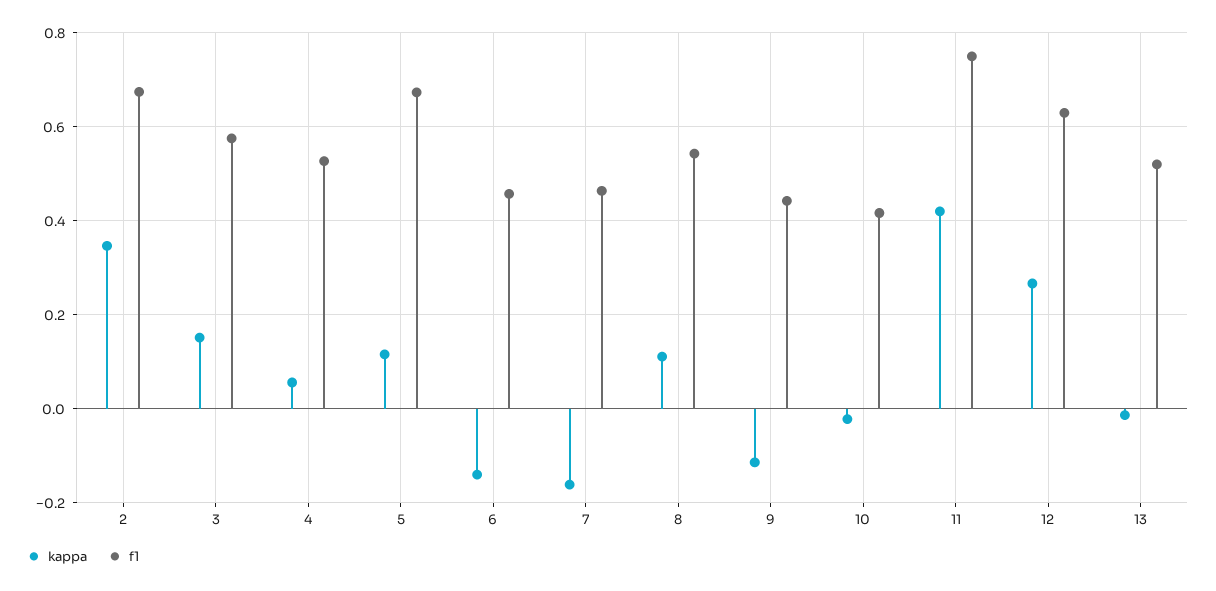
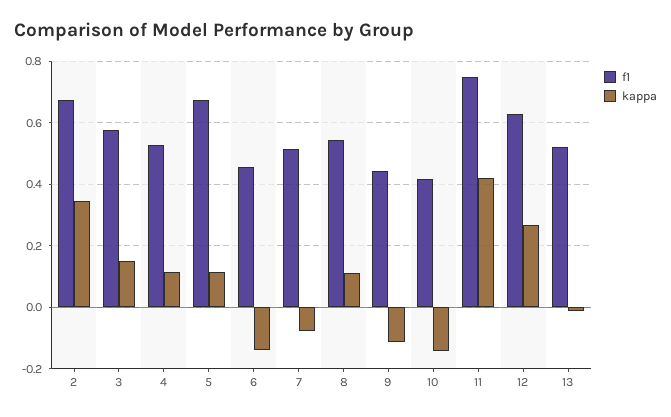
  {
    "kappa": {
      "2": 0.34,
      "3": 0.16,
-     "4": 0.06,
+     "4": 0.12,
      "5": 0.12,
      "6": -0.14,
-     "7": -0.16,
+     "7": -0.08,
      "8": 0.12,
      "9": -0.12,
-     "10": -0.02,
+     "10": -0.14,
      "11": 0.42,
      "12": 0.26,
      "13": -0.02
    },
    "f1": {
      "2": 0.68,
      "3": 0.58,
      "4": 0.52,
      "5": 0.68,
      "6": 0.46,
-     "7": 0.46,
+     "7": 0.52,
      "8": 0.54,
      "9": 0.44,
      "10": 0.42,
      "11": 0.76,
      "12": 0.62,
      "13": 0.52
    }
  }

